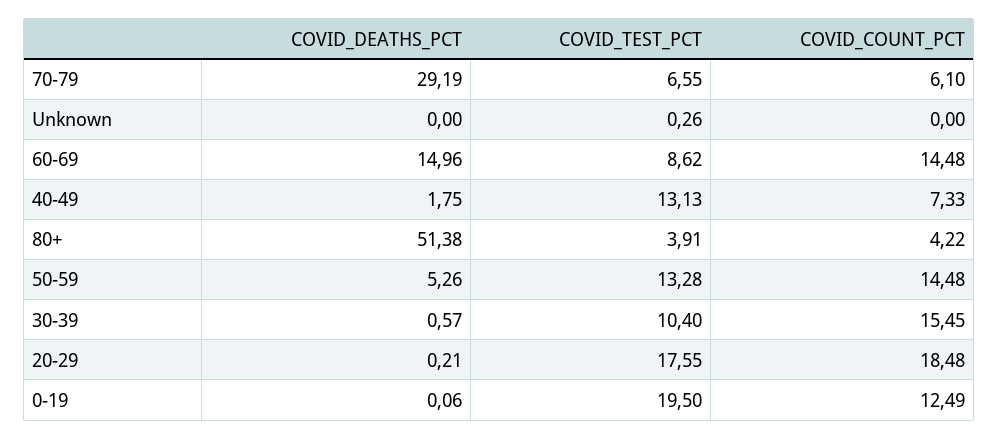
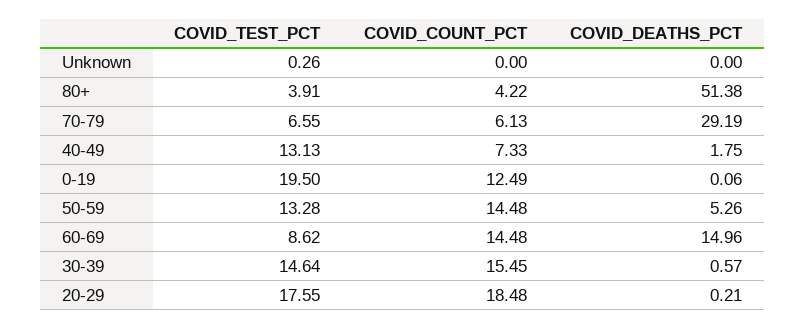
  {
    "COVID_DEATHS_PCT": {
      "70-79": 29.19,
      "Unknown": 0,
      "60-69": 14.96,
      "40-49": 1.75,
      "80+": 51.38,
      "50-59": 5.26,
      "30-39": 0.57,
      "20-29": 0.21,
      "0-19": 0.06
    },
    "COVID_TEST_PCT": {
      "70-79": 6.55,
      "Unknown": 0.26,
      "60-69": 8.62,
      "40-49": 13.13,
      "80+": 3.91,
      "50-59": 13.28,
-     "30-39": 10.4,
+     "30-39": 14.64,
      "20-29": 17.55,
      "0-19": 19.5
    },
    "COVID_COUNT_PCT": {
-     "70-79": 6.1,
+     "70-79": 6.13,
      "Unknown": 0,
      "60-69": 14.48,
      "40-49": 7.33,
      "80+": 4.22,
      "50-59": 14.48,
      "30-39": 15.45,
      "20-29": 18.48,
      "0-19": 12.49
    }
  }

